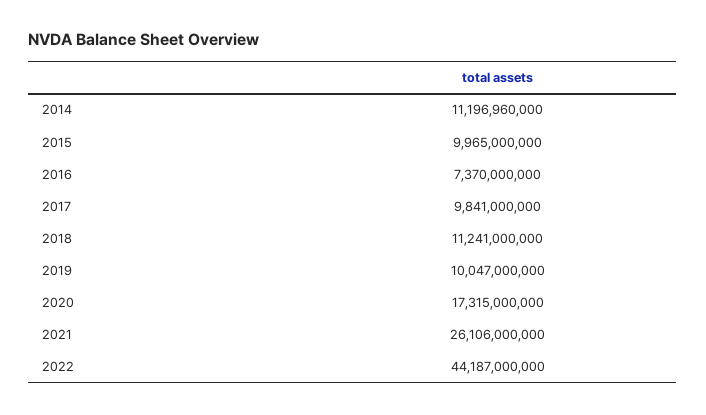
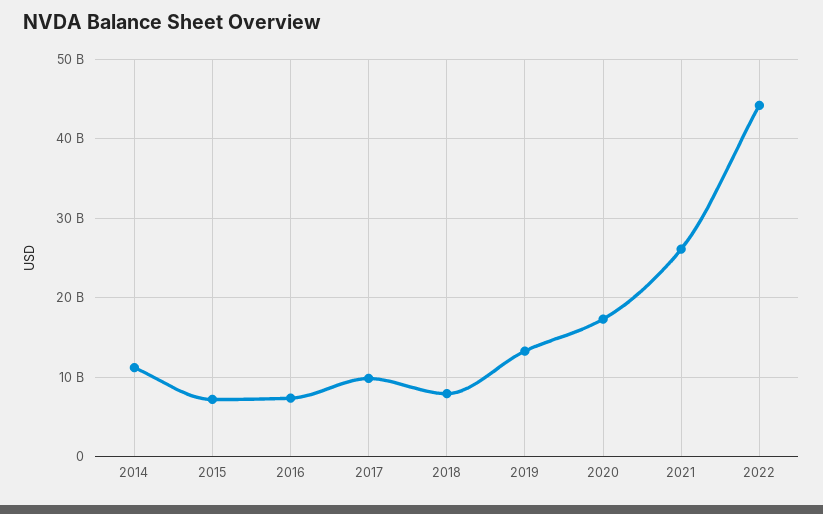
  {
    "2014": 11196960000,
-   "2015": 9965000000,
+   "2015": 7000000000,
    "2016": 7370000000,
    "2017": 9841000000,
-   "2018": 11241000000,
+   "2018": 8000000000,
-   "2019": 10047000000,
+   "2019": 13000000000,
    "2020": 17315000000,
    "2021": 26106000000,
    "2022": 44187000000
  }

